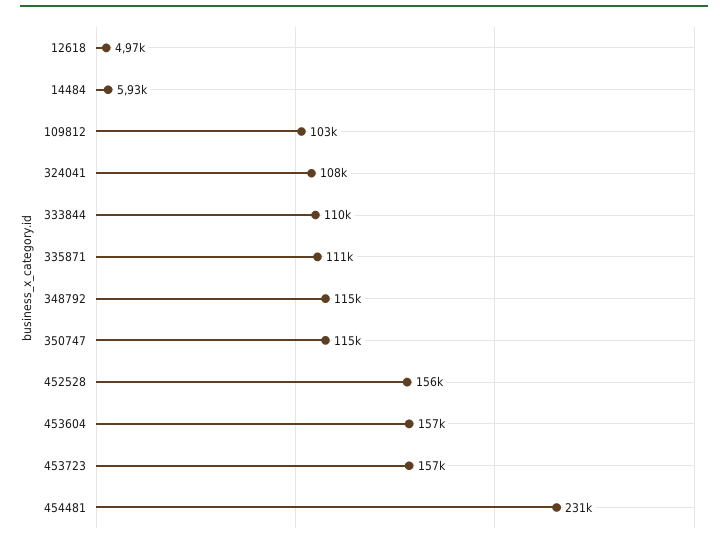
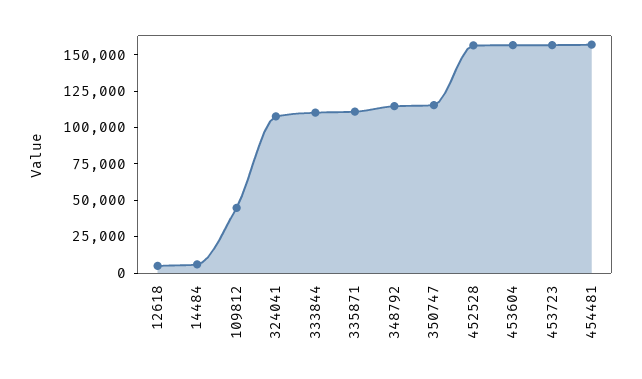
  {
    "12618": 4970,
    "14484": 5930,
-   "109812": 103000,
+   "109812": 50000,
    "324041": 108000,
    "333844": 110000,
    "335871": 111000,
    "348792": 115000,
    "350747": 115000,
    "452528": 156000,
    "453604": 157000,
    "453723": 157000,
-   "454481": 231000
+   "454481": 150000
  }

